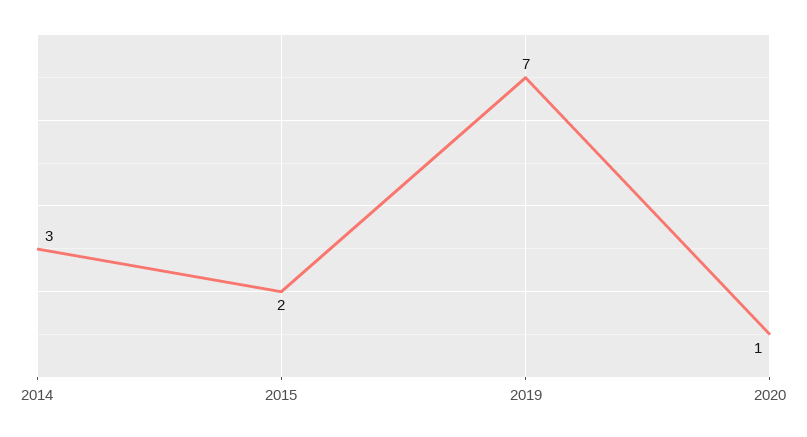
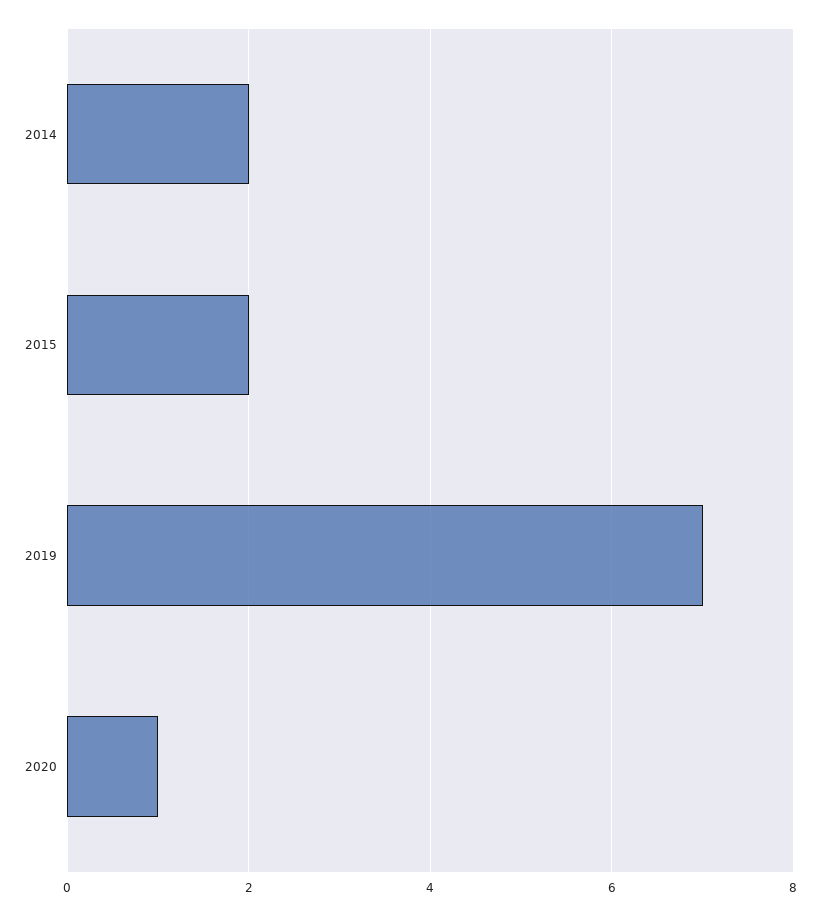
  {
-   "2014": 3,
+   "2014": 2,
    "2015": 2,
    "2019": 7,
    "2020": 1
  }

